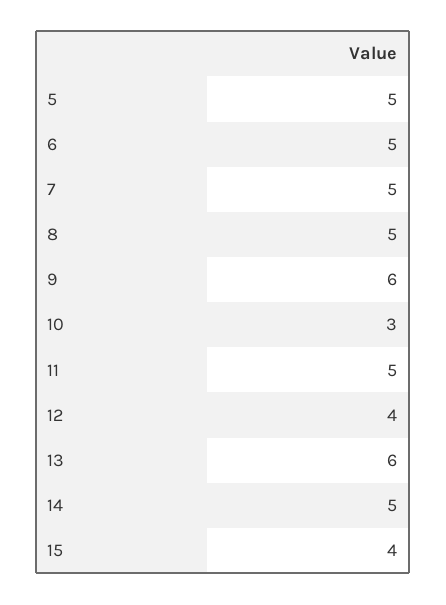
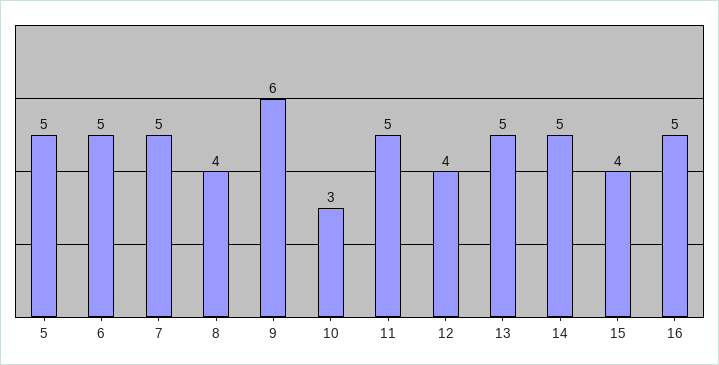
  {
    "5": 5,
    "6": 5,
    "7": 5,
-   "8": 5,
+   "8": 4,
    "9": 6,
    "10": 3,
    "11": 5,
    "12": 4,
-   "13": 6,
+   "13": 5,
    "14": 5,
-   "15": 4
+   "15": 4,
+   "16": 5
  }

